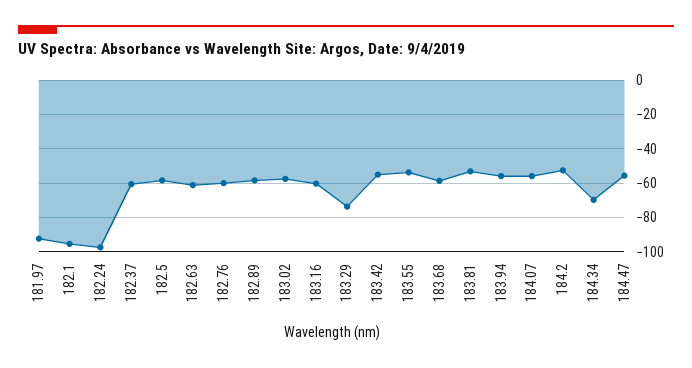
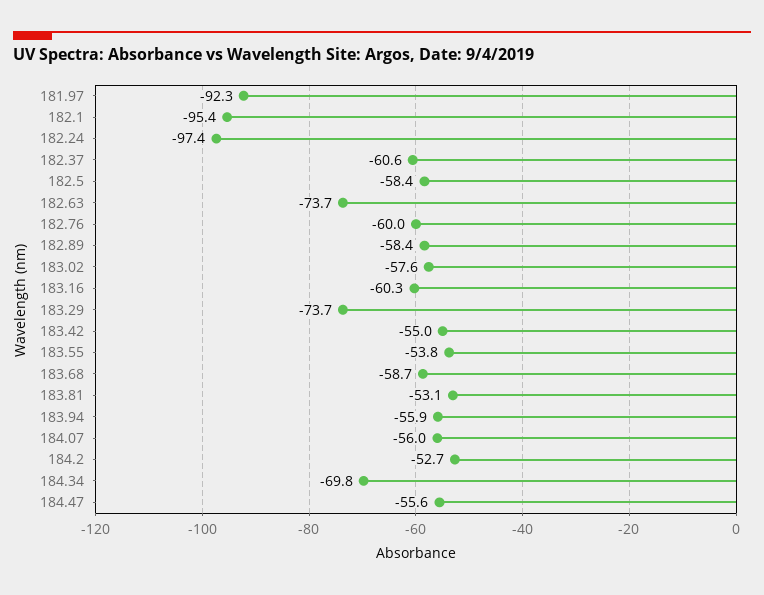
  {
    "181.97": -92.3,
    "182.1": -95.4,
    "182.24": -97.4,
    "182.37": -60.6,
    "182.5": -58.4,
-   "182.63": -60,
+   "182.63": -73.7,
    "182.76": -60,
    "182.89": -58.4,
    "183.02": -57.6,
    "183.16": -60.3,
    "183.29": -73.7,
    "183.42": -55,
    "183.55": -53.8,
    "183.68": -58.7,
    "183.81": -53.1,
    "183.94": -55.9,
    "184.07": -56,
    "184.2": -52.7,
    "184.34": -69.8,
    "184.47": -55.6
  }

